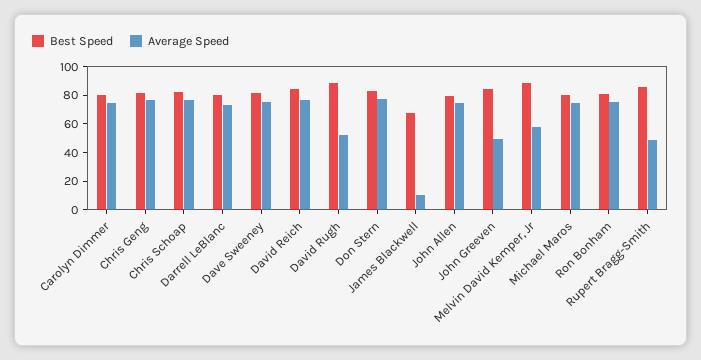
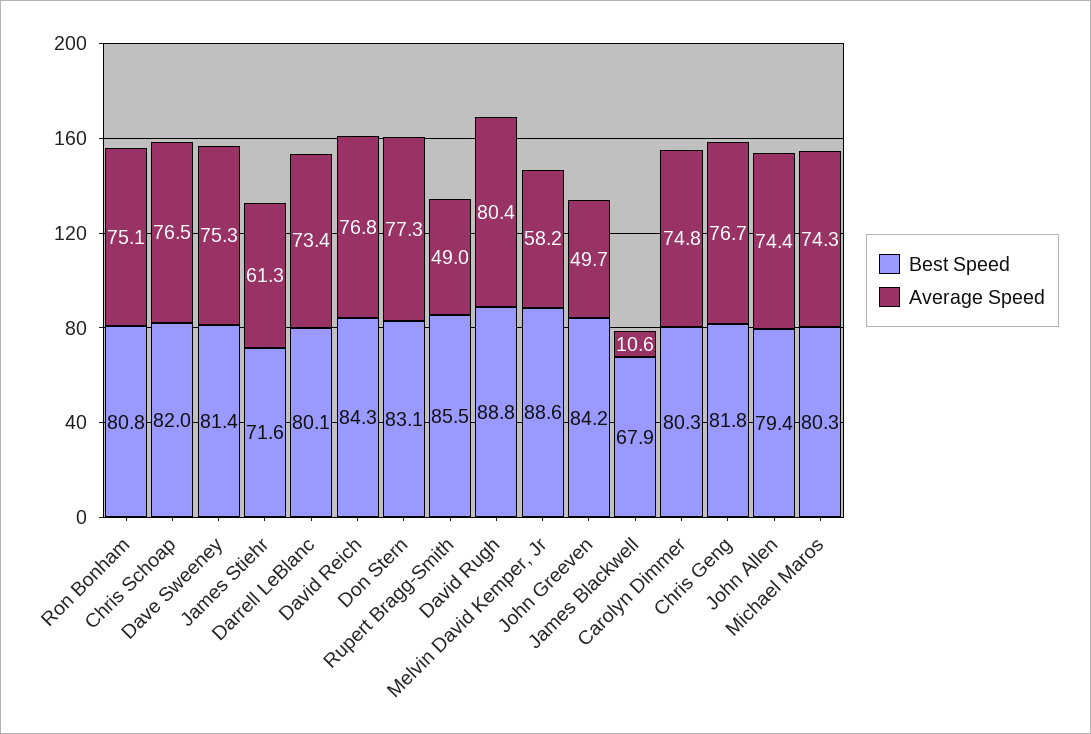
  {
    "Best Speed": {
      "Carolyn Dimmer": 80.3,
      "Chris Geng": 81.8,
      "Chris Schoap": 82,
      "Darrell LeBlanc": 80.1,
      "Dave Sweeney": 81.4,
      "David Reich": 84.3,
      "David Rugh": 88.8,
      "Don Stern": 83.1,
      "James Blackwell": 67.9,
      "John Allen": 79.4,
      "John Greeven": 84.2,
      "Melvin David Kemper, Jr": 88.6,
      "Michael Maros": 80.3,
      "Ron Bonham": 80.8,
-     "Rupert Bragg-Smith": 85.5
+     "Rupert Bragg-Smith": 85.5,
+     "James Stiehr": 71.6
    },
    "Average Speed": {
      "Carolyn Dimmer": 74.8,
      "Chris Geng": 76.7,
      "Chris Schoap": 76.5,
      "Darrell LeBlanc": 73.4,
      "Dave Sweeney": 75.3,
      "David Reich": 76.8,
-     "David Rugh": 50,
+     "David Rugh": 80.4,
      "Don Stern": 77.3,
      "James Blackwell": 10.6,
      "John Allen": 74.4,
      "John Greeven": 49.7,
      "Melvin David Kemper, Jr": 58.2,
      "Michael Maros": 74.3,
      "Ron Bonham": 75.1,
-     "Rupert Bragg-Smith": 49
+     "Rupert Bragg-Smith": 49,
+     "James Stiehr": 61.3
    }
  }

